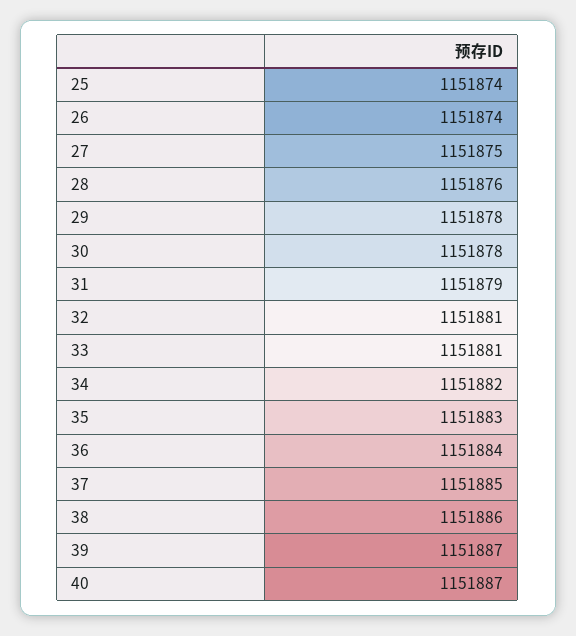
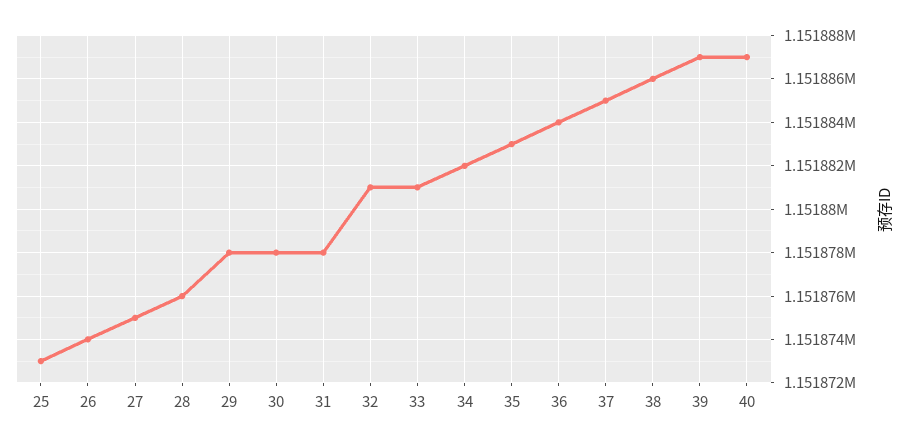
  {
-   "25": 1151874,
+   "25": 1151873,
    "26": 1151874,
    "27": 1151875,
    "28": 1151876,
    "29": 1151878,
    "30": 1151878,
-   "31": 1151879,
+   "31": 1151878,
    "32": 1151881,
    "33": 1151881,
    "34": 1151882,
    "35": 1151883,
    "36": 1151884,
    "37": 1151885,
    "38": 1151886,
    "39": 1151887,
    "40": 1151887
  }

